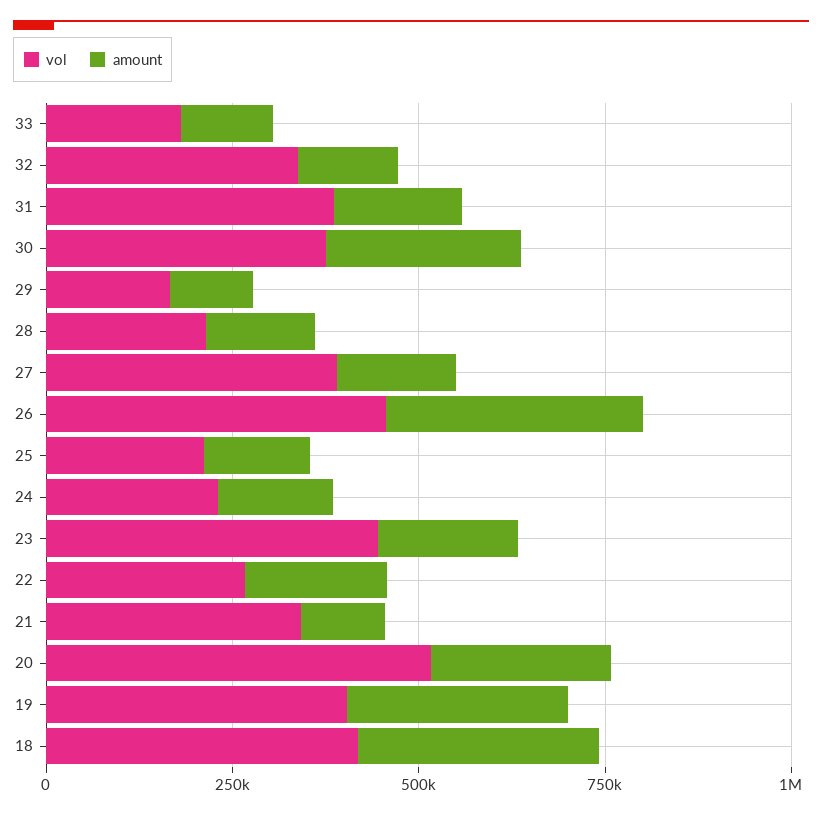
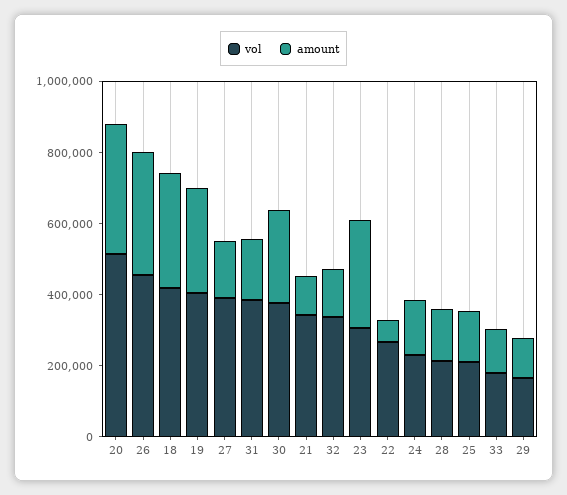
  {
    "vol": {
      "33": 200000,
      "32": 350000,
      "31": 400000,
      "30": 400000,
      "29": 150000,
      "28": 200000,
      "27": 400000,
      "26": 450000,
      "25": 200000,
      "24": 250000,
-     "23": 450000,
+     "23": 300000,
      "22": 250000,
      "21": 350000,
      "20": 500000,
      "19": 400000,
      "18": 400000
    },
    "amount": {
      "33": 100000,
      "32": 150000,
      "31": 150000,
      "30": 250000,
      "29": 100000,
      "28": 150000,
      "27": 150000,
      "26": 350000,
      "25": 150000,
      "24": 150000,
-     "23": 200000,
+     "23": 300000,
-     "22": 200000,
+     "22": 50000,
      "21": 100000,
-     "20": 250000,
+     "20": 350000,
      "19": 300000,
      "18": 300000
    }
  }

